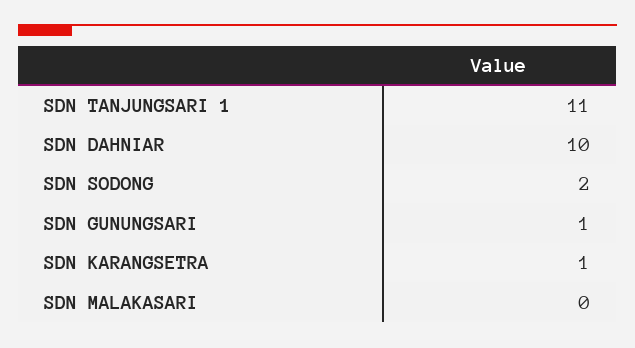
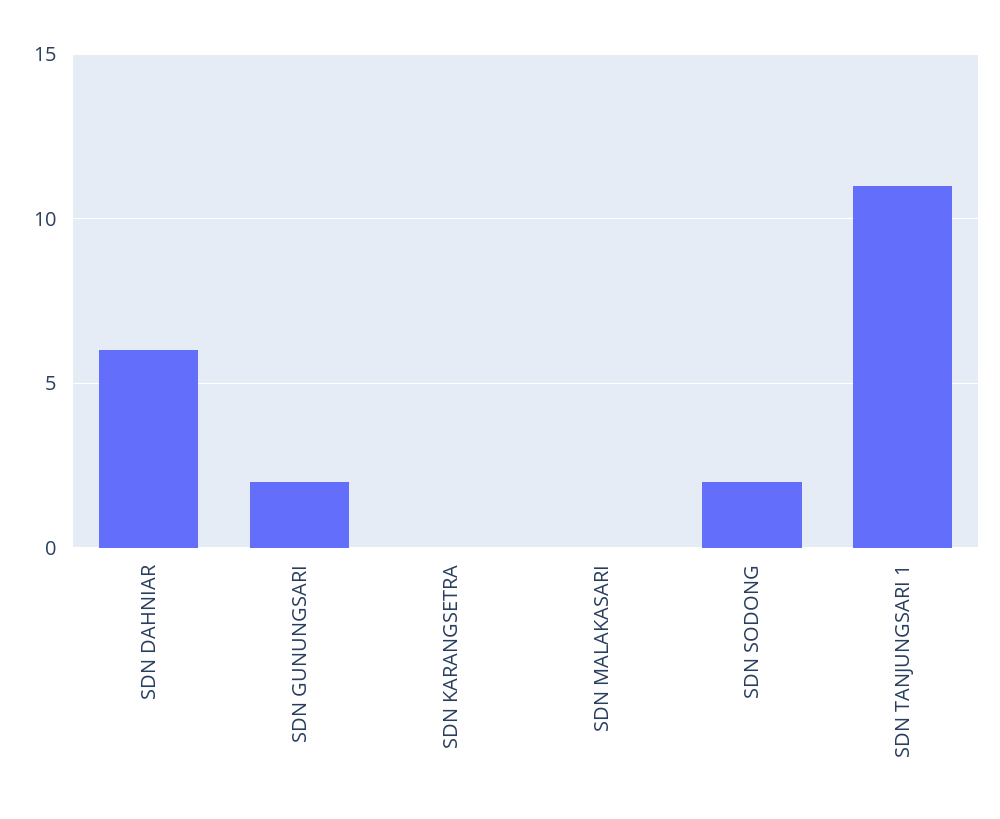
  {
    "SDN TANJUNGSARI 1": 11,
-   "SDN DAHNIAR": 10,
+   "SDN DAHNIAR": 6,
    "SDN SODONG": 2,
-   "SDN GUNUNGSARI": 1,
+   "SDN GUNUNGSARI": 2,
-   "SDN KARANGSETRA": 1,
+   "SDN KARANGSETRA": 0,
    "SDN MALAKASARI": 0
  }

